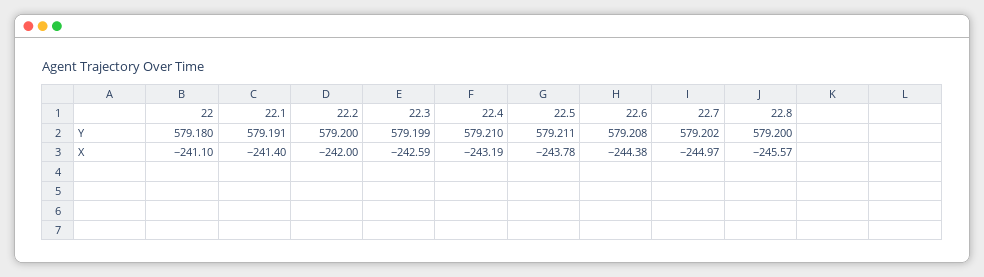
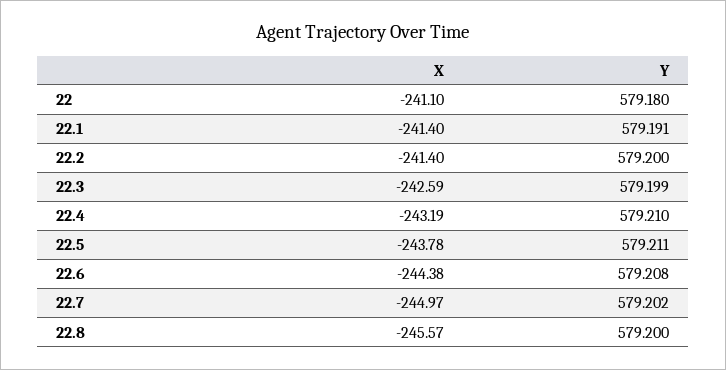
  {
    "22": {
      "Y": 579.18,
      "X": -241.1
    },
    "22.1": {
      "Y": 579.191,
      "X": -241.4
    },
    "22.2": {
      "Y": 579.2,
-     "X": -242
+     "X": -241.4
    },
    "22.3": {
      "Y": 579.199,
      "X": -242.59
    },
    "22.4": {
      "Y": 579.21,
      "X": -243.19
    },
    "22.5": {
      "Y": 579.211,
      "X": -243.78
    },
    "22.6": {
      "Y": 579.208,
      "X": -244.38
    },
    "22.7": {
      "Y": 579.202,
      "X": -244.97
    },
    "22.8": {
      "Y": 579.2,
      "X": -245.57
    }
  }

